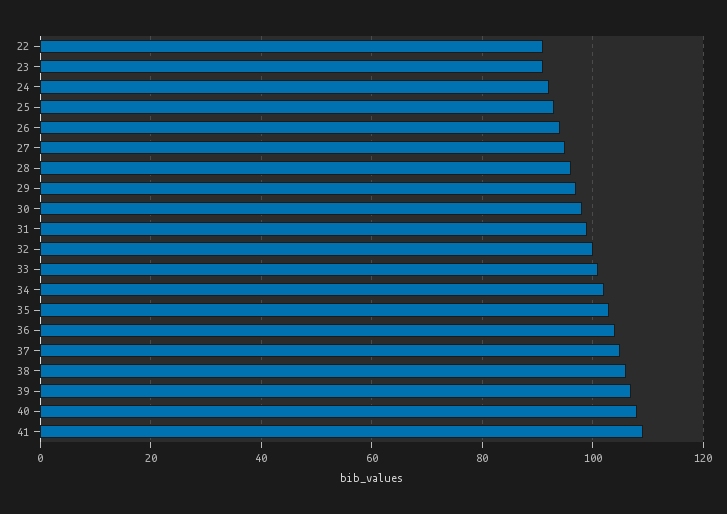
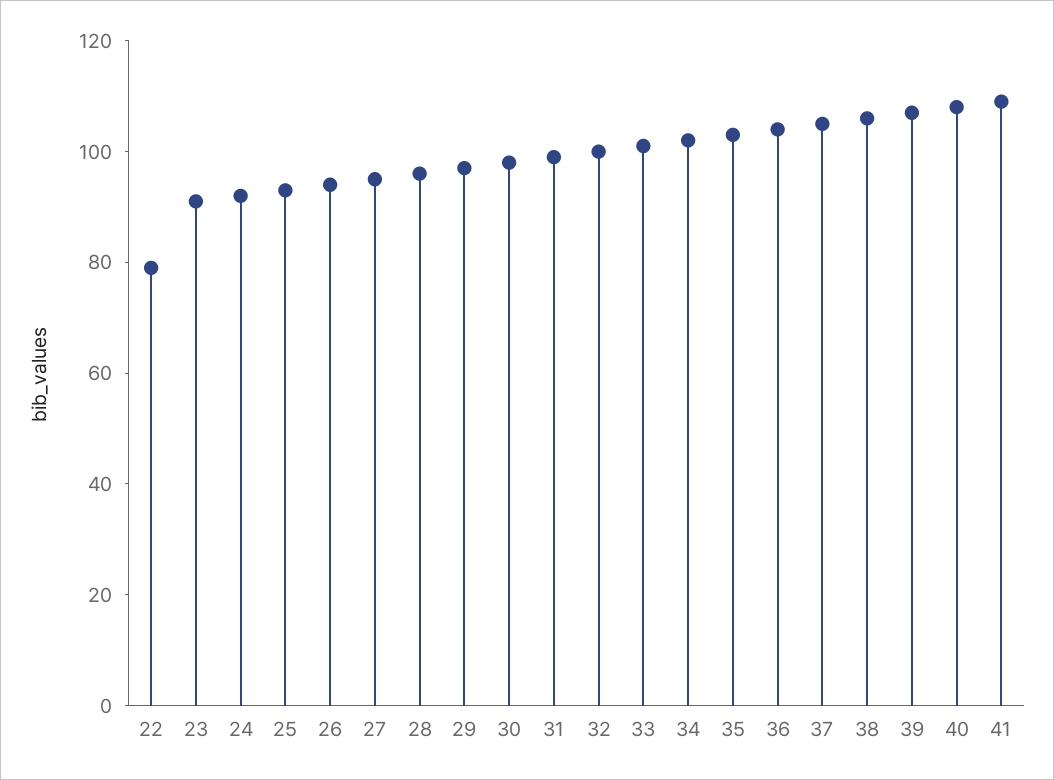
  {
-   "22": 90,
+   "22": 80,
    "23": 90,
    "24": 90,
    "25": 95,
    "26": 95,
    "27": 95,
    "28": 95,
    "29": 95,
    "30": 100,
    "31": 100,
    "32": 100,
    "33": 100,
    "34": 100,
    "35": 105,
    "36": 105,
    "37": 105,
    "38": 105,
    "39": 105,
    "40": 110,
    "41": 110
  }

